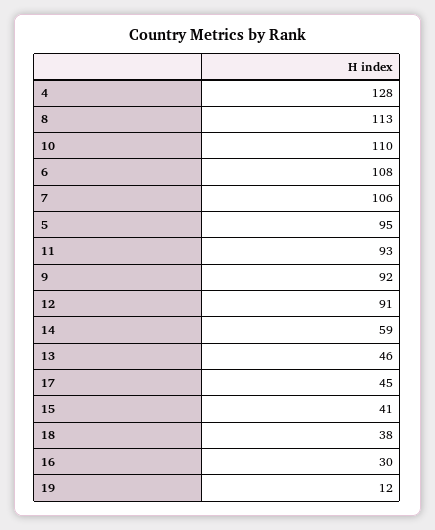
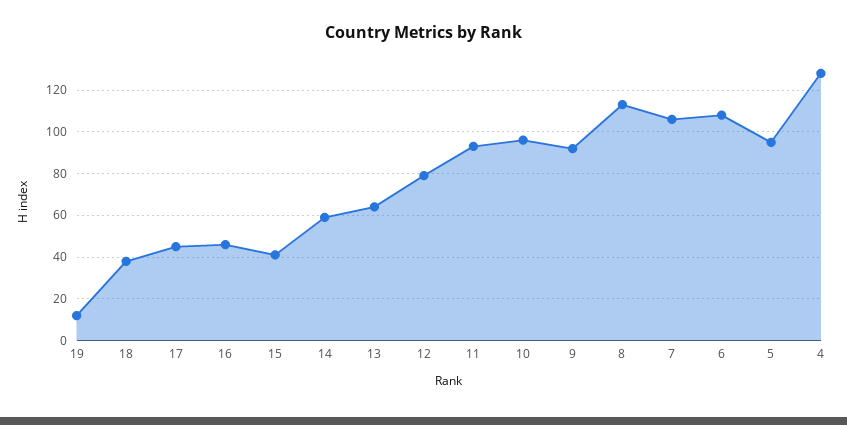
  {
    "4": 128,
    "8": 113,
-   "10": 110,
+   "10": 95,
    "6": 108,
    "7": 106,
    "5": 95,
    "11": 93,
    "9": 92,
-   "12": 91,
+   "12": 80,
    "14": 59,
-   "13": 46,
+   "13": 65,
    "17": 45,
    "15": 41,
    "18": 38,
-   "16": 30,
+   "16": 45,
    "19": 12
  }

